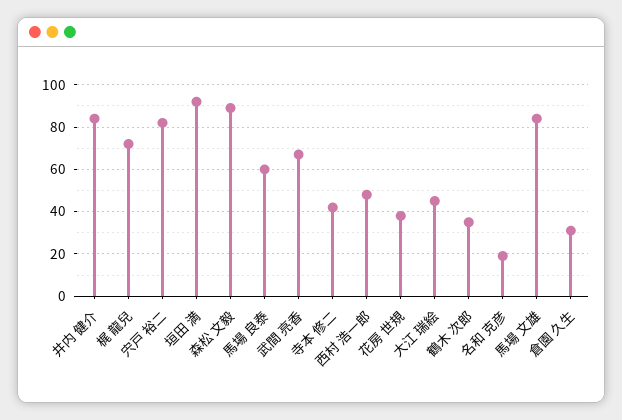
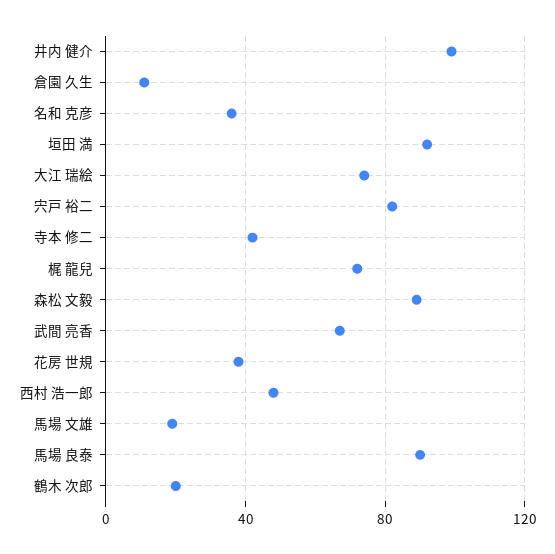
  {
-   "井内 健介": 85,
+   "井内 健介": 100,
    "梶 龍兒": 70,
    "宍戸 裕二": 80,
    "垣田 満": 90,
    "森松 文毅": 90,
-   "馬場 良泰": 60,
+   "馬場 良泰": 90,
    "武間 亮香": 65,
    "寺本 修二": 40,
    "西村 浩一郎": 50,
    "花房 世規": 40,
-   "大江 瑞絵": 45,
+   "大江 瑞絵": 75,
-   "鶴木 次郎": 35,
+   "鶴木 次郎": 20,
-   "名和 克彦": 20,
+   "名和 克彦": 35,
-   "馬場 文雄": 85,
+   "馬場 文雄": 20,
-   "倉園 久生": 30
+   "倉園 久生": 10
  }

